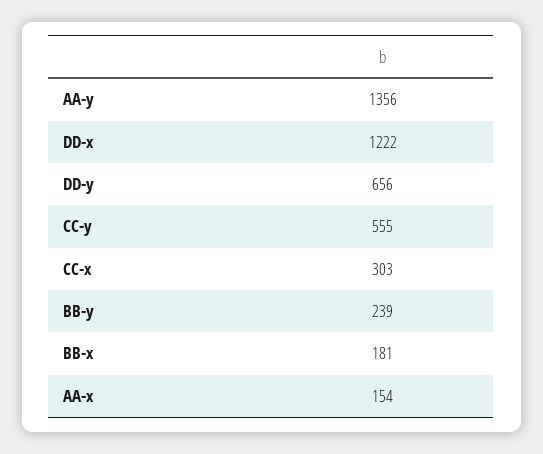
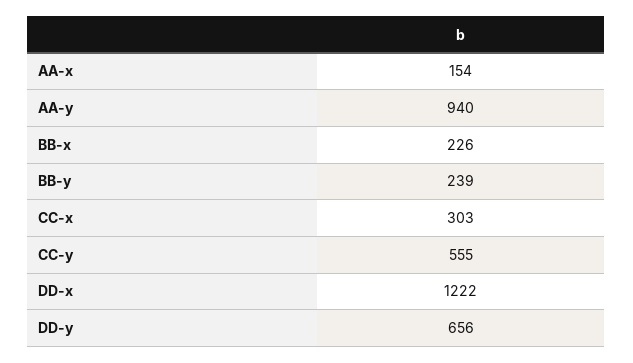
  {
-   "AA-y": 1356,
+   "AA-y": 940,
    "DD-x": 1222,
    "DD-y": 656,
    "CC-y": 555,
    "CC-x": 303,
    "BB-y": 239,
-   "BB-x": 181,
+   "BB-x": 226,
    "AA-x": 154
  }

